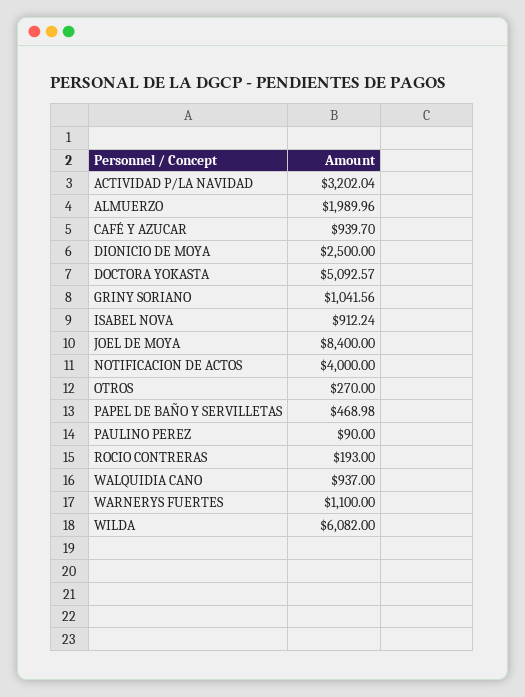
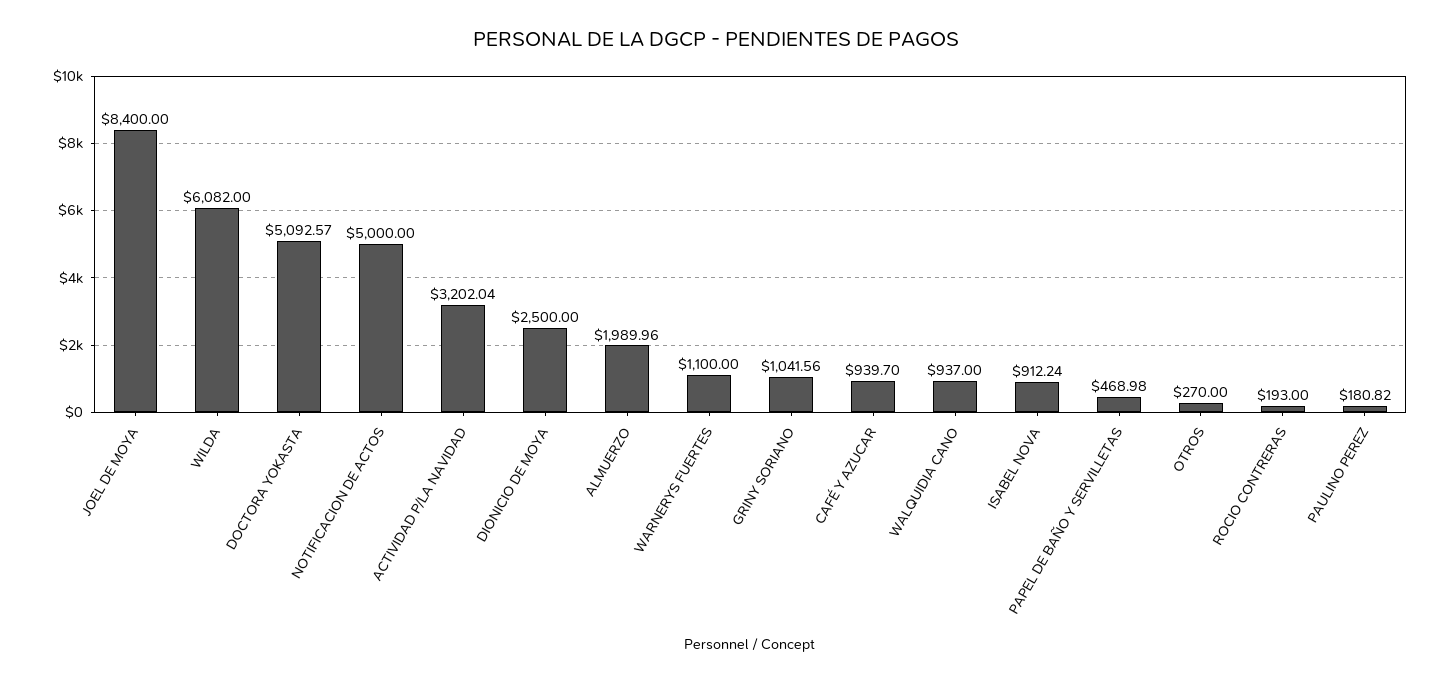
  {
    "ACTIVIDAD P/LA NAVIDAD": 3202.04,
    "ALMUERZO": 1989.96,
    "CAFÉ Y AZUCAR": 939.7,
    "DIONICIO DE MOYA": 2500,
    "DOCTORA YOKASTA": 5092.57,
    "GRINY SORIANO": 1041.56,
    "ISABEL NOVA": 912.24,
    "JOEL DE MOYA": 8400,
-   "NOTIFICACION DE ACTOS": 4000,
+   "NOTIFICACION DE ACTOS": 5000,
    "OTROS": 270,
    "PAPEL DE BAÑO Y SERVILLETAS": 468.98,
-   "PAULINO PEREZ": 90,
+   "PAULINO PEREZ": 180.82,
    "ROCIO CONTRERAS": 193,
    "WALQUIDIA CANO": 937,
    "WARNERYS FUERTES": 1100,
    "WILDA": 6082
  }

